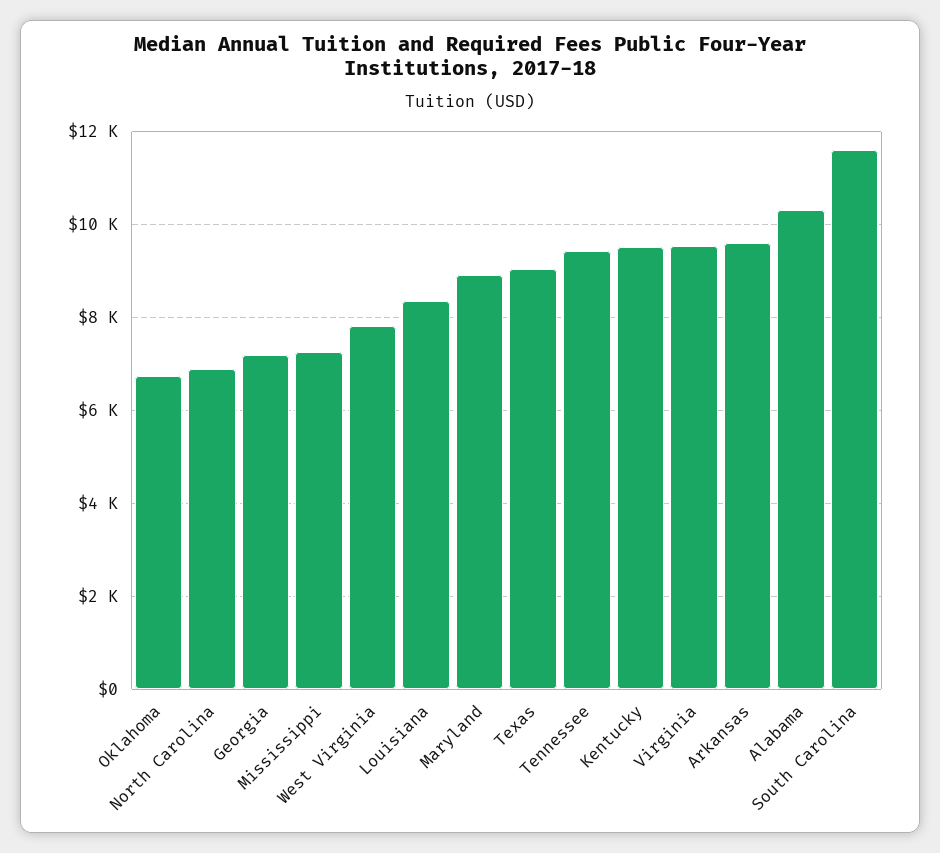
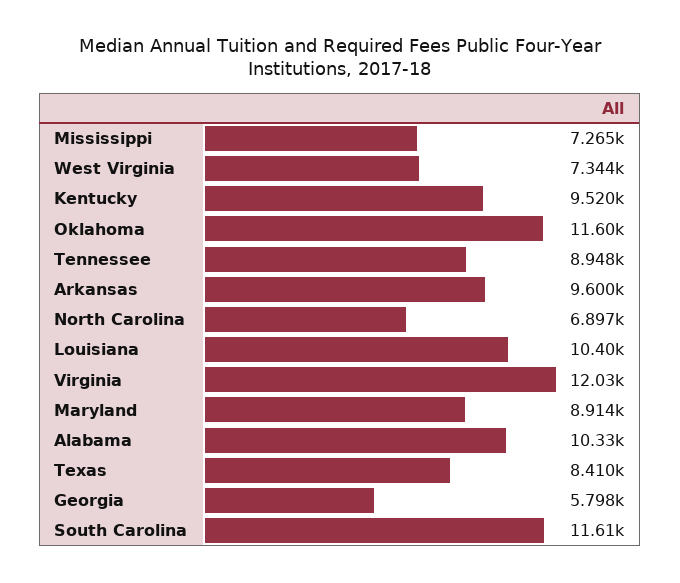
  {
-   "Oklahoma": 6800,
+   "Oklahoma": 11600,
    "North Carolina": 6897,
-   "Georgia": 7200,
+   "Georgia": 5798,
    "Mississippi": 7265,
-   "West Virginia": 7800,
+   "West Virginia": 7344,
-   "Louisiana": 8400,
+   "Louisiana": 10400,
    "Maryland": 8914,
-   "Texas": 9000,
+   "Texas": 8410,
-   "Tennessee": 9400,
+   "Tennessee": 8948,
    "Kentucky": 9520,
-   "Virginia": 9600,
+   "Virginia": 12030,
    "Arkansas": 9600,
    "Alabama": 10330,
    "South Carolina": 11610
  }

